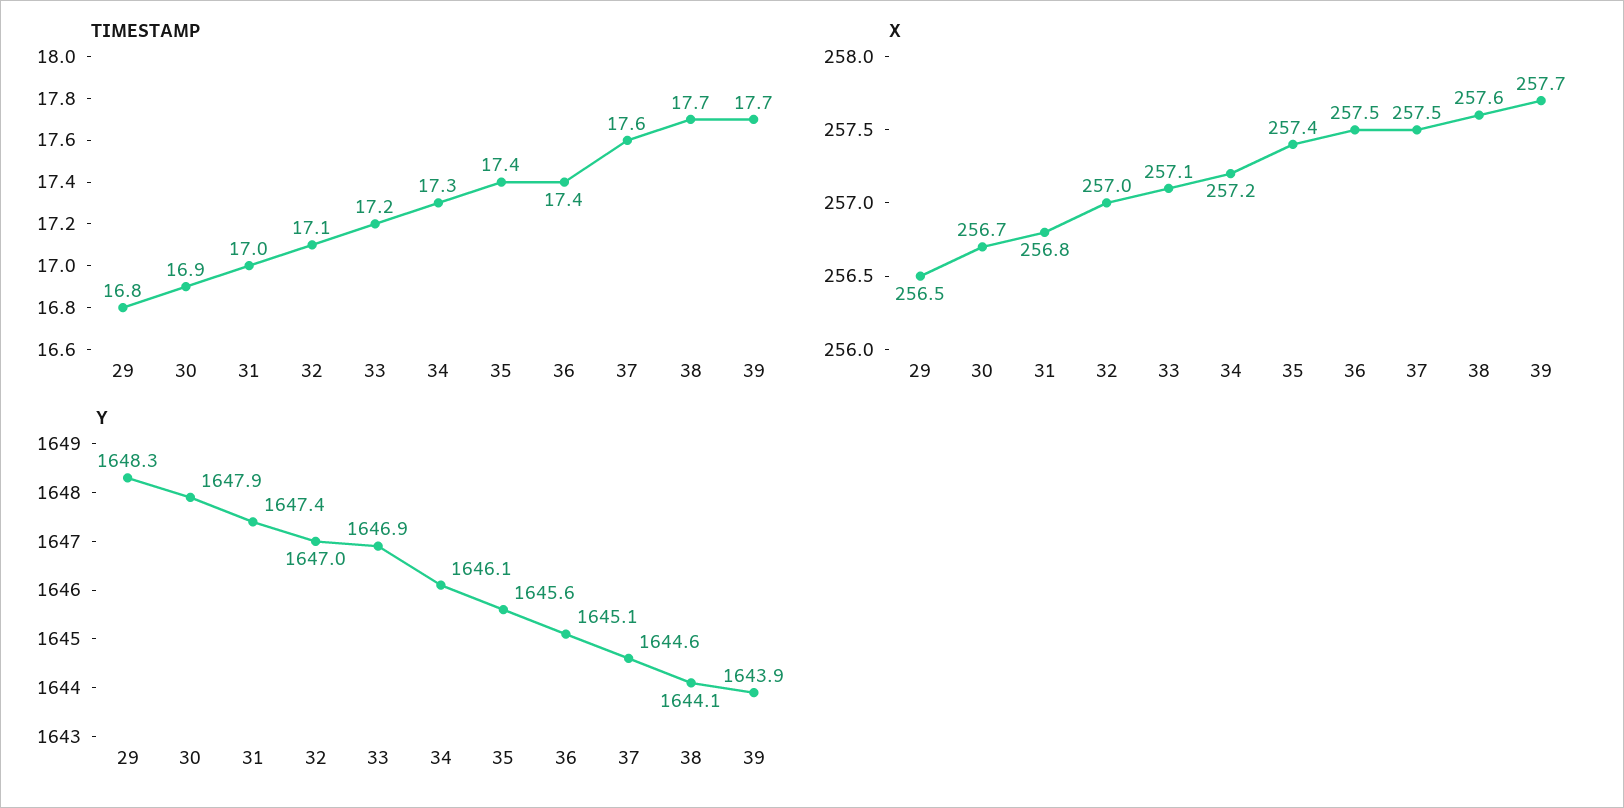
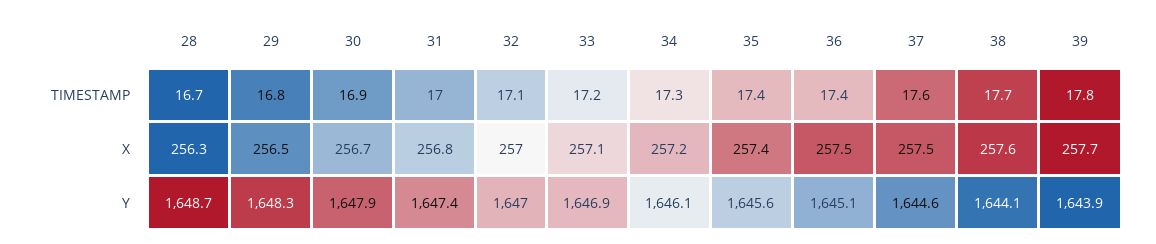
  {
    "TIMESTAMP": {
      "29": 16.8,
      "30": 16.9,
      "31": 17,
      "32": 17.1,
      "33": 17.2,
      "34": 17.3,
      "35": 17.4,
      "36": 17.4,
      "37": 17.6,
      "38": 17.7,
-     "39": 17.7
+     "39": 17.8,
+     "28": 16.7
    },
    "X": {
      "29": 256.5,
      "30": 256.7,
      "31": 256.8,
      "32": 257,
      "33": 257.1,
      "34": 257.2,
      "35": 257.4,
      "36": 257.5,
      "37": 257.5,
      "38": 257.6,
-     "39": 257.7
+     "39": 257.7,
+     "28": 256.3
    },
    "Y": {
      "29": 1648.3,
      "30": 1647.9,
      "31": 1647.4,
      "32": 1647,
      "33": 1646.9,
      "34": 1646.1,
      "35": 1645.6,
      "36": 1645.1,
      "37": 1644.6,
      "38": 1644.1,
-     "39": 1643.9
+     "39": 1643.9,
+     "28": 1648.7
    }
  }

